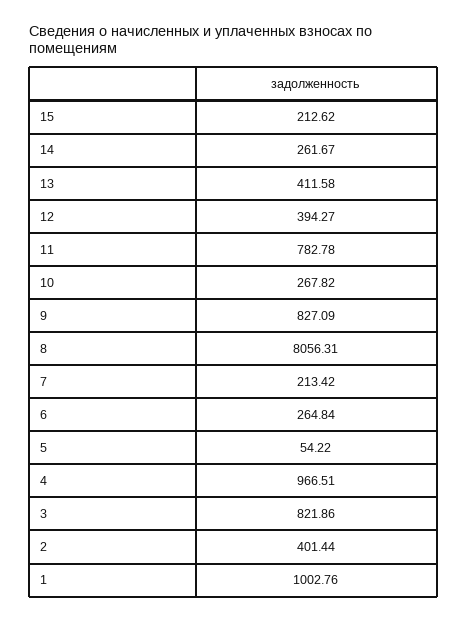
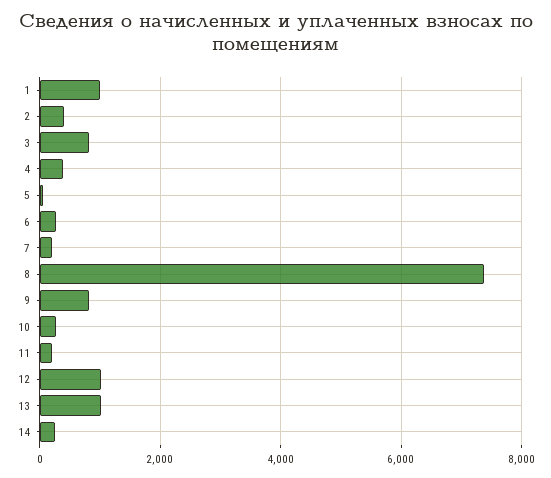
  {
-   "15": 212.62,
    "14": 261.67,
-   "13": 411.58,
+   "13": 1000,
-   "12": 394.27,
+   "12": 1000,
-   "11": 782.78,
+   "11": 200,
    "10": 267.82,
    "9": 827.09,
-   "8": 8056.31,
+   "8": 7400,
    "7": 213.42,
    "6": 264.84,
    "5": 54.22,
-   "4": 966.51,
+   "4": 400,
    "3": 821.86,
    "2": 401.44,
    "1": 1002.76
  }

